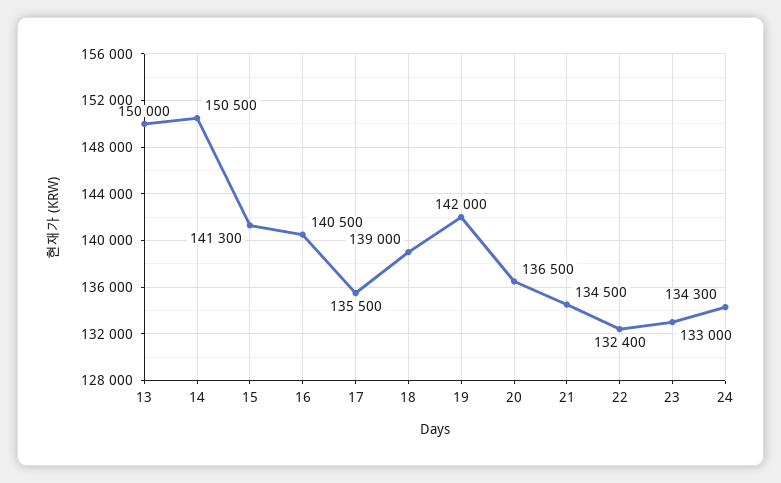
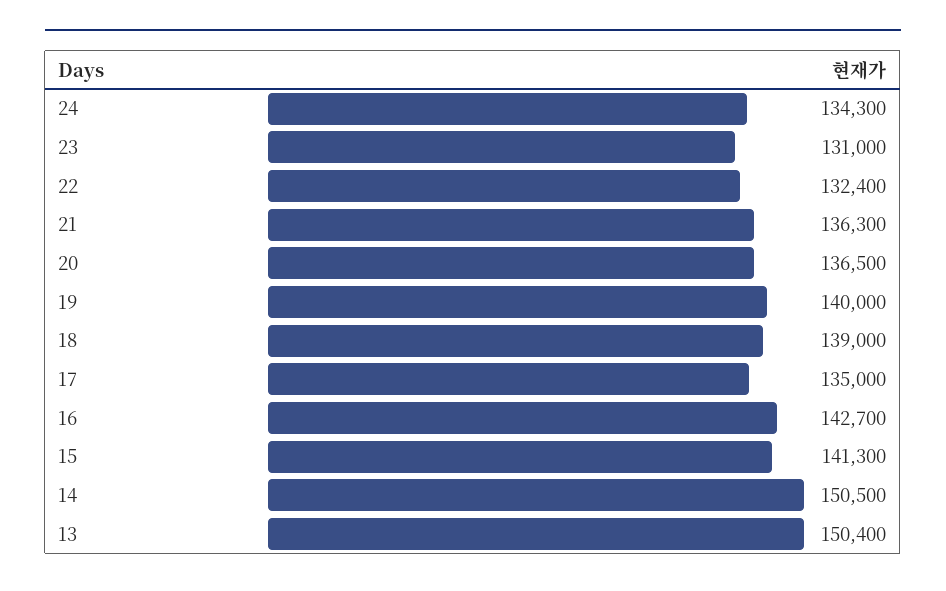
  {
-   "13": 150000,
+   "13": 150400,
    "14": 150500,
    "15": 141300,
-   "16": 140500,
+   "16": 142700,
-   "17": 135500,
+   "17": 135000,
    "18": 139000,
-   "19": 142000,
+   "19": 140000,
    "20": 136500,
-   "21": 134500,
+   "21": 136300,
    "22": 132400,
-   "23": 133000,
+   "23": 131000,
    "24": 134300
  }

